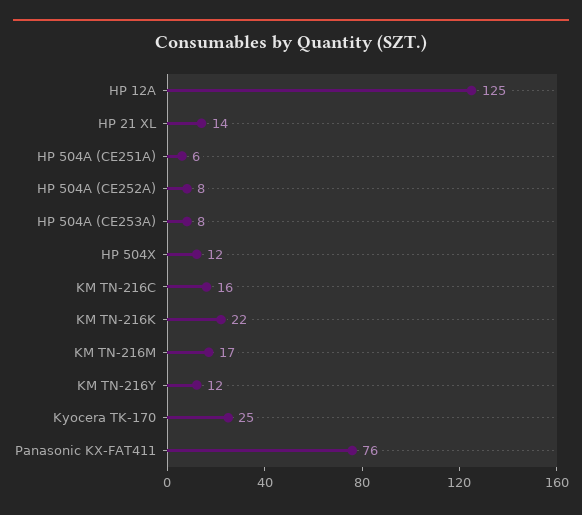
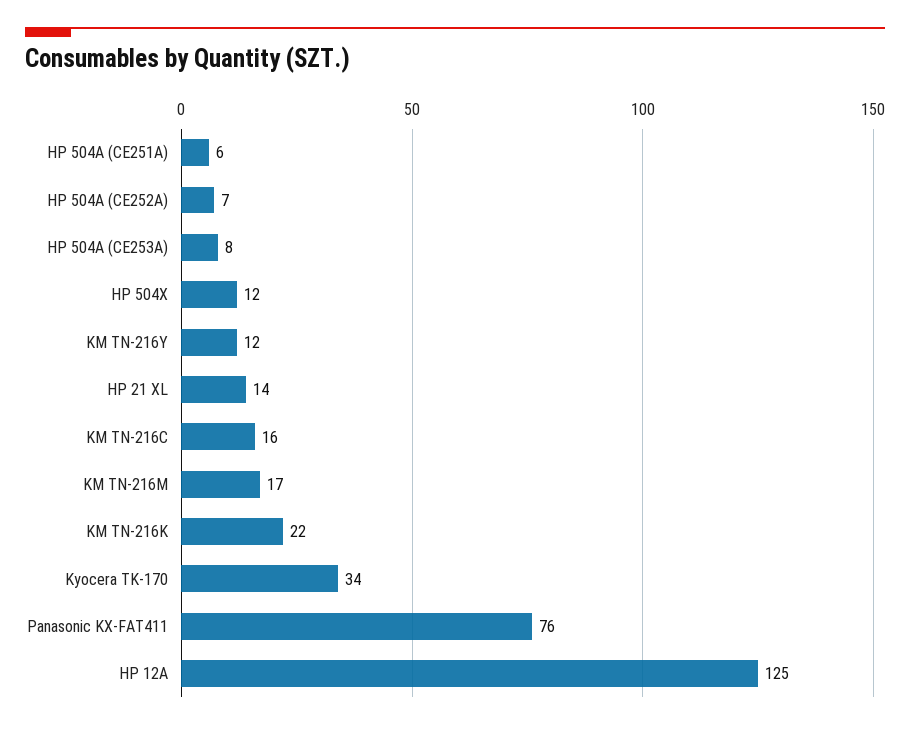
  {
    "HP 12A": 125,
    "HP 21 XL": 14,
    "HP 504A (CE251A)": 6,
-   "HP 504A (CE252A)": 8,
+   "HP 504A (CE252A)": 7,
    "HP 504A (CE253A)": 8,
    "HP 504X": 12,
    "KM TN-216C": 16,
    "KM TN-216K": 22,
    "KM TN-216M": 17,
    "KM TN-216Y": 12,
-   "Kyocera TK-170": 25,
+   "Kyocera TK-170": 34,
    "Panasonic KX-FAT411": 76
  }

